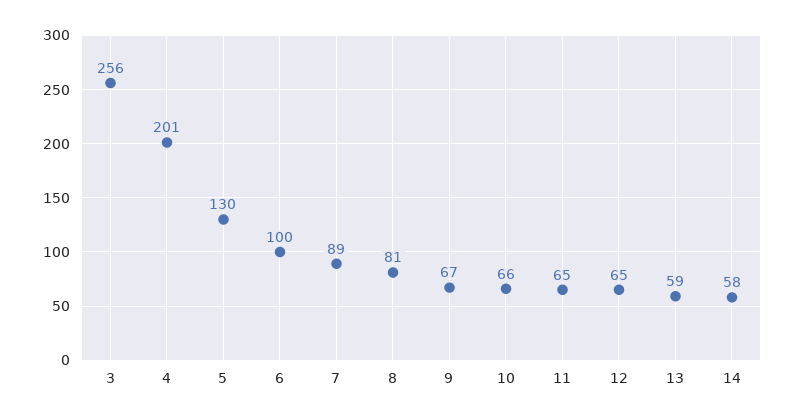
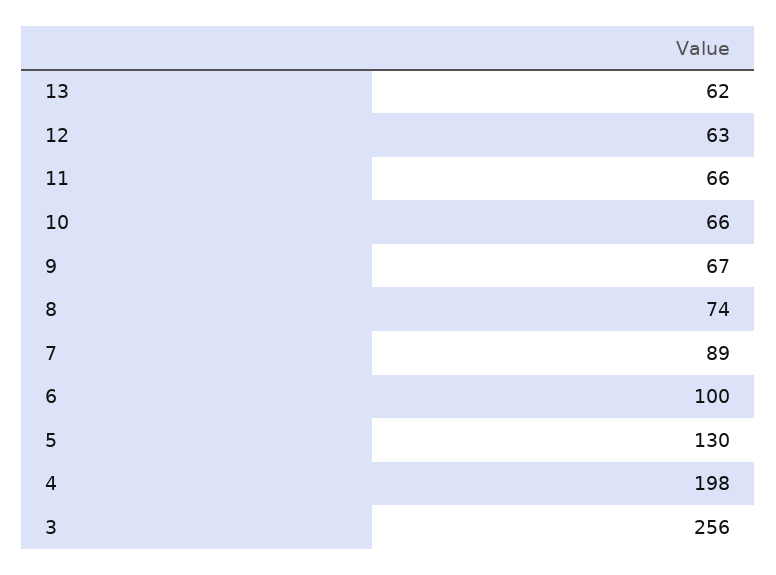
  {
    "3": 256,
-   "4": 201,
+   "4": 198,
    "5": 130,
    "6": 100,
    "7": 89,
-   "8": 81,
+   "8": 74,
    "9": 67,
    "10": 66,
-   "11": 65,
+   "11": 66,
-   "12": 65,
+   "12": 63,
-   "13": 59,
+   "13": 62
-   "14": 58
  }

